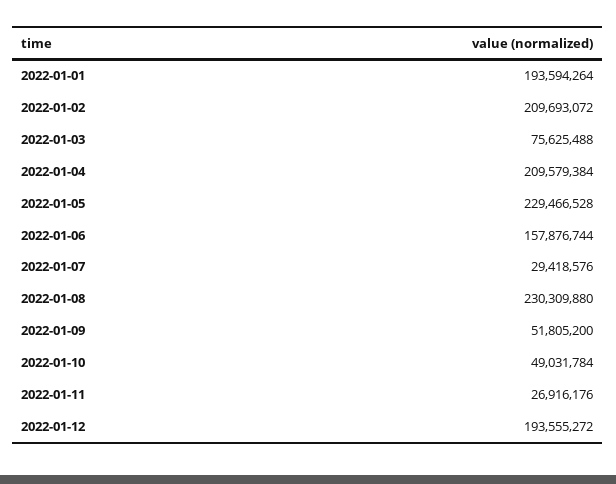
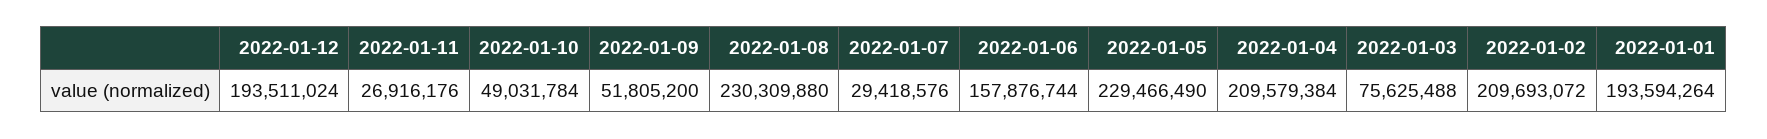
  {
    "2022-01-01": 193594264,
    "2022-01-02": 209693072,
    "2022-01-03": 75625488,
    "2022-01-04": 209579384,
-   "2022-01-05": 229466528,
+   "2022-01-05": 229466490,
    "2022-01-06": 157876744,
    "2022-01-07": 29418576,
    "2022-01-08": 230309880,
    "2022-01-09": 51805200,
    "2022-01-10": 49031784,
    "2022-01-11": 26916176,
-   "2022-01-12": 193555272
+   "2022-01-12": 193511024
  }

